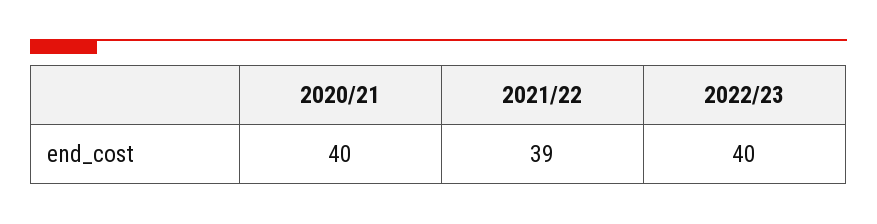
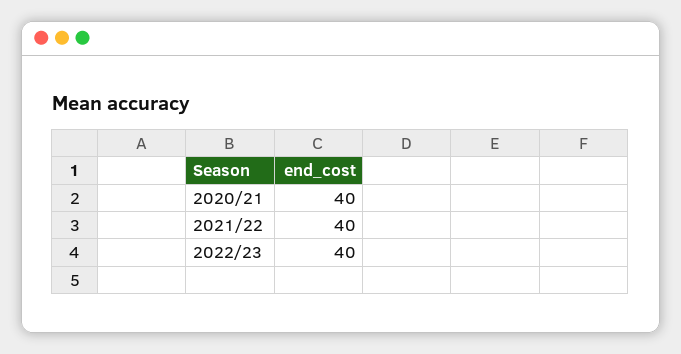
  {
    "2020/21": 40,
-   "2021/22": 39,
+   "2021/22": 40,
    "2022/23": 40
  }

